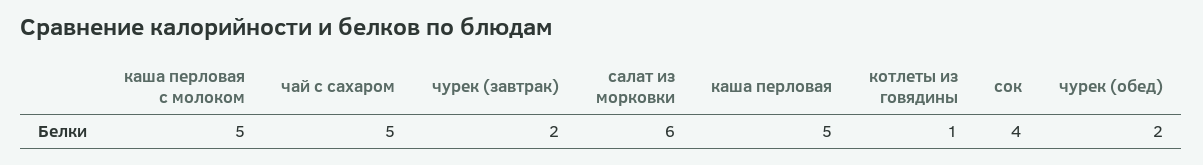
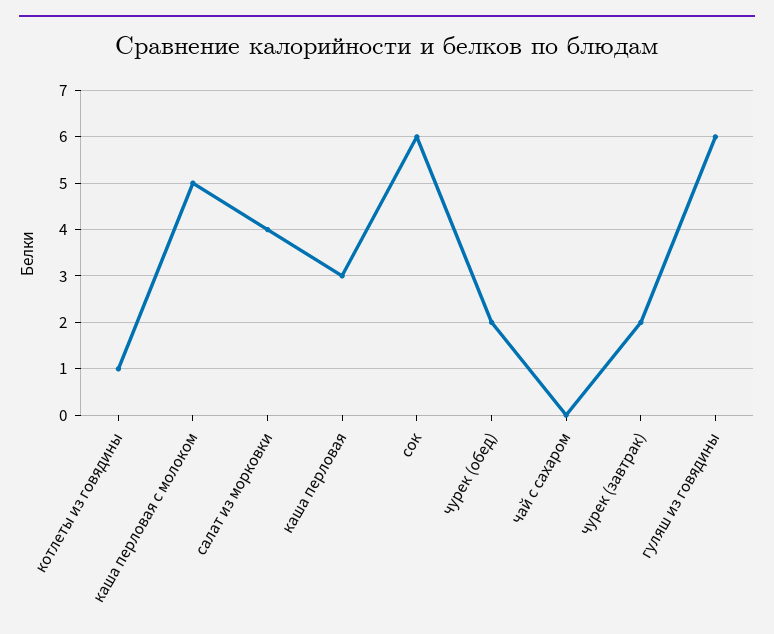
  {
    "каша перловая с молоком": 5,
-   "чай с сахаром": 5,
+   "чай с сахаром": 0,
    "чурек (завтрак)": 2,
-   "салат из морковки": 6,
+   "салат из морковки": 4,
-   "каша перловая": 5,
+   "каша перловая": 3,
    "котлеты из говядины": 1,
-   "сок": 4,
+   "сок": 6,
-   "чурек (обед)": 2
+   "чурек (обед)": 2,
+   "гуляш из говядины": 6
  }

